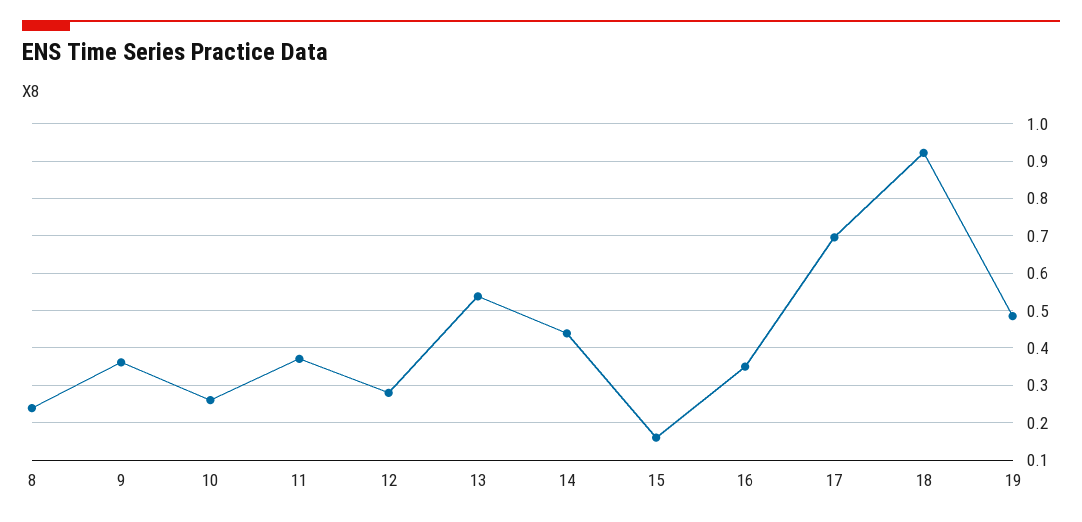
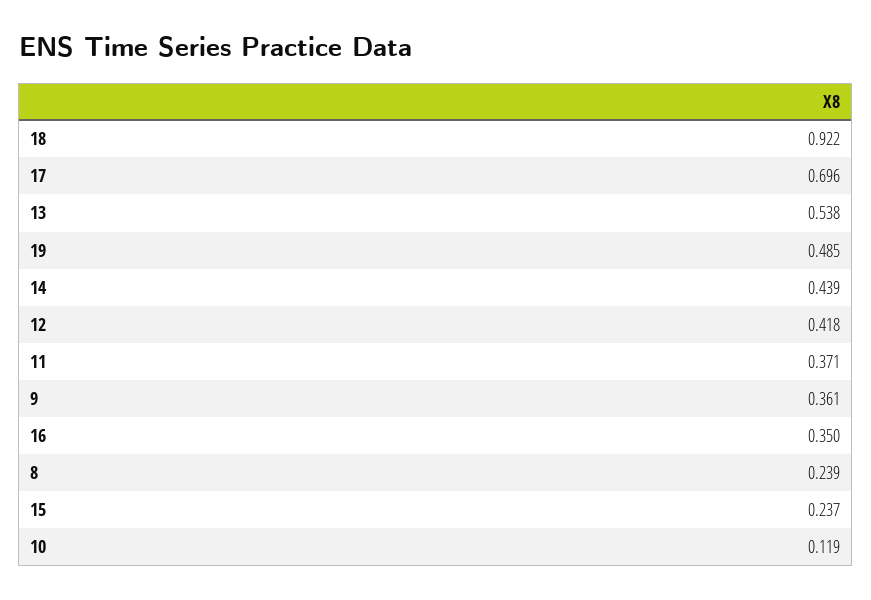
  {
    "8": 0.239,
    "9": 0.361,
-   "10": 0.26,
+   "10": 0.119,
    "11": 0.371,
-   "12": 0.28,
+   "12": 0.418,
    "13": 0.538,
    "14": 0.439,
-   "15": 0.16,
+   "15": 0.237,
    "16": 0.35,
    "17": 0.696,
    "18": 0.922,
    "19": 0.485
  }

